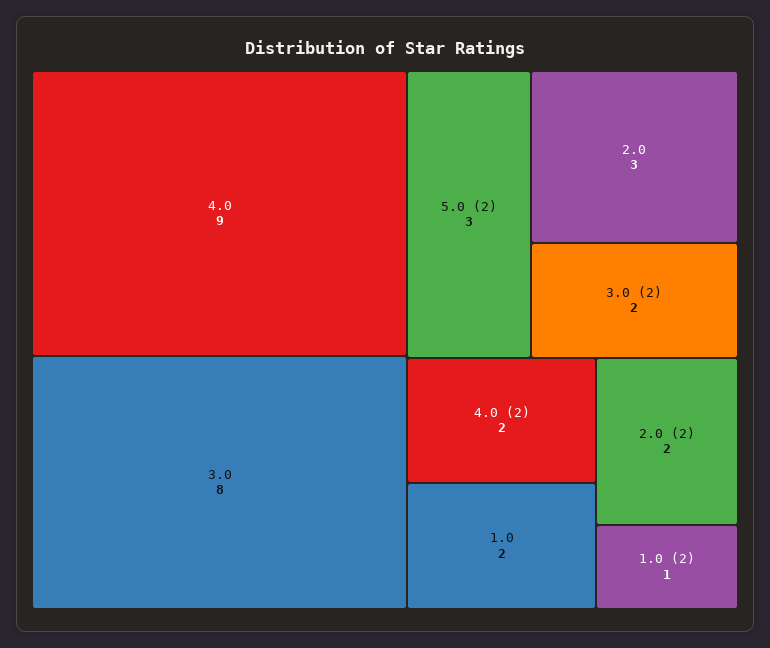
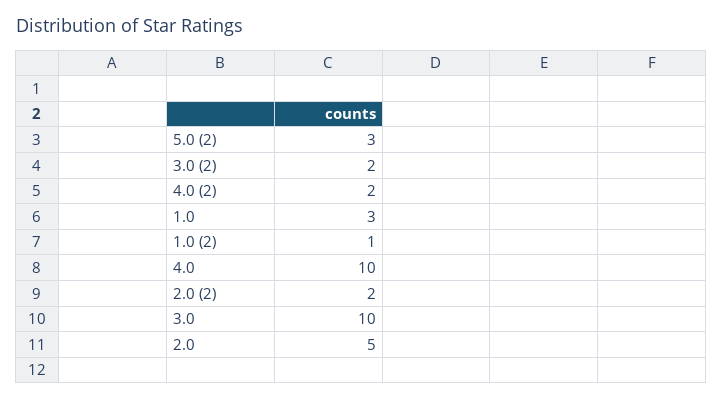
  {
-   "4.0": 9,
+   "4.0": 10,
-   "3.0": 8,
+   "3.0": 10,
    "5.0 (2)": 3,
-   "2.0": 3,
+   "2.0": 5,
    "3.0 (2)": 2,
    "4.0 (2)": 2,
-   "1.0": 2,
+   "1.0": 3,
    "2.0 (2)": 2,
    "1.0 (2)": 1
  }

